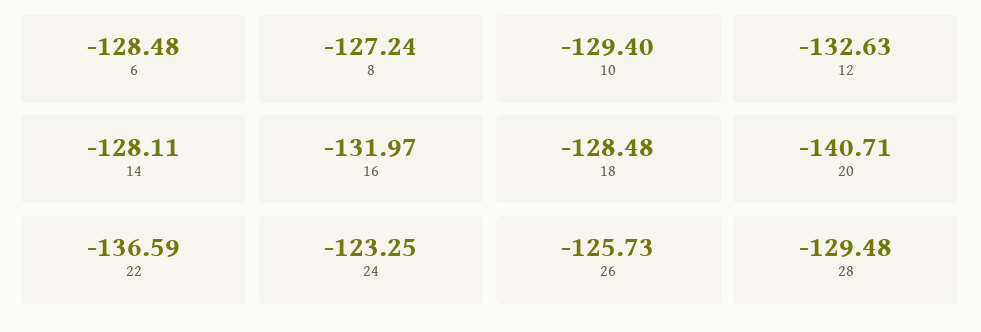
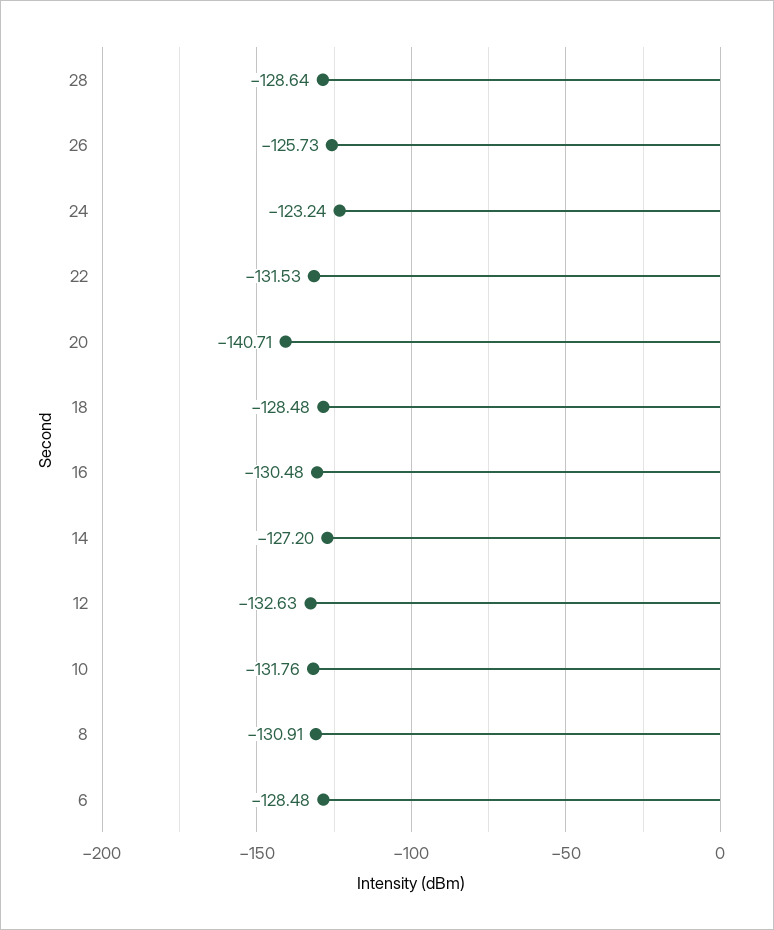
  {
    "6": -128.48,
-   "8": -127.24,
+   "8": -130.91,
-   "10": -129.4,
+   "10": -131.76,
    "12": -132.63,
-   "14": -128.11,
+   "14": -127.2,
-   "16": -131.97,
+   "16": -130.48,
    "18": -128.48,
    "20": -140.71,
-   "22": -136.59,
+   "22": -131.53,
-   "24": -123.25,
+   "24": -123.24,
    "26": -125.73,
-   "28": -129.48
+   "28": -128.64
  }

